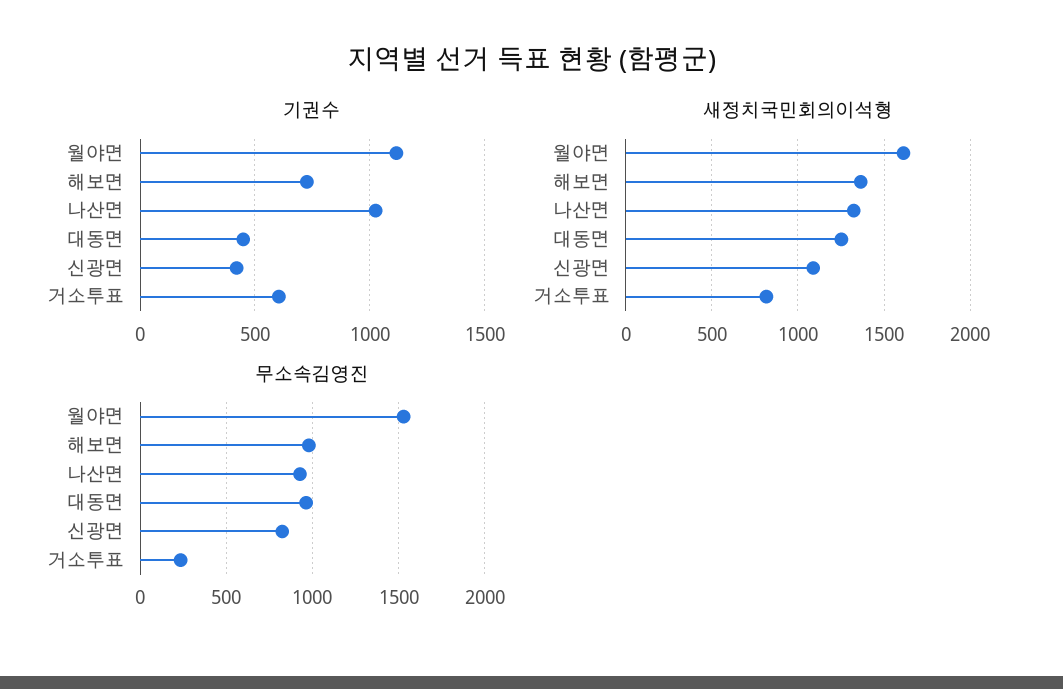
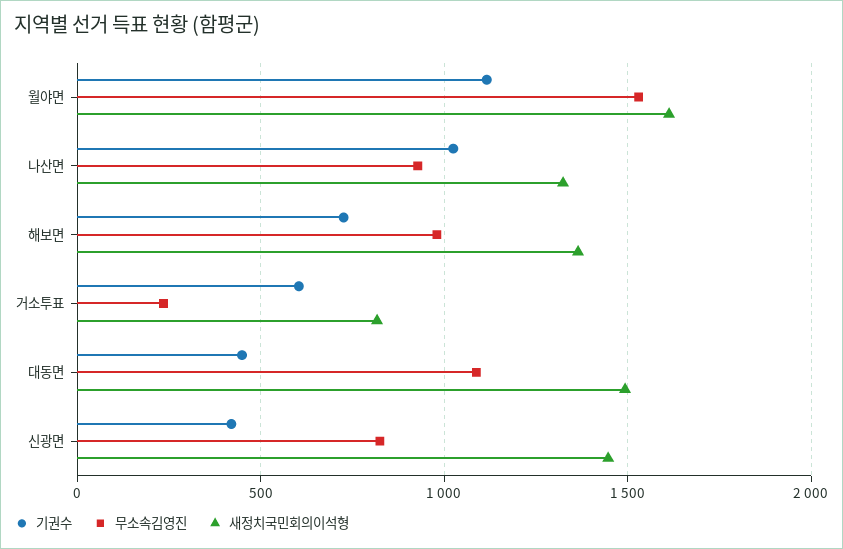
  {
    "기권수": {
      "월야면": 1100,
      "해보면": 750,
      "나산면": 1050,
      "대동면": 450,
      "신광면": 400,
      "거소투표": 600
    },
    "새정치국민회의이석형": {
      "월야면": 1600,
      "해보면": 1350,
      "나산면": 1300,
-     "대동면": 1250,
+     "대동면": 1500,
-     "신광면": 1100,
+     "신광면": 1450,
      "거소투표": 800
    },
    "무소속김영진": {
      "월야면": 1550,
      "해보면": 1000,
      "나산면": 950,
-     "대동면": 950,
+     "대동면": 1100,
      "신광면": 850,
      "거소투표": 250
    }
  }

